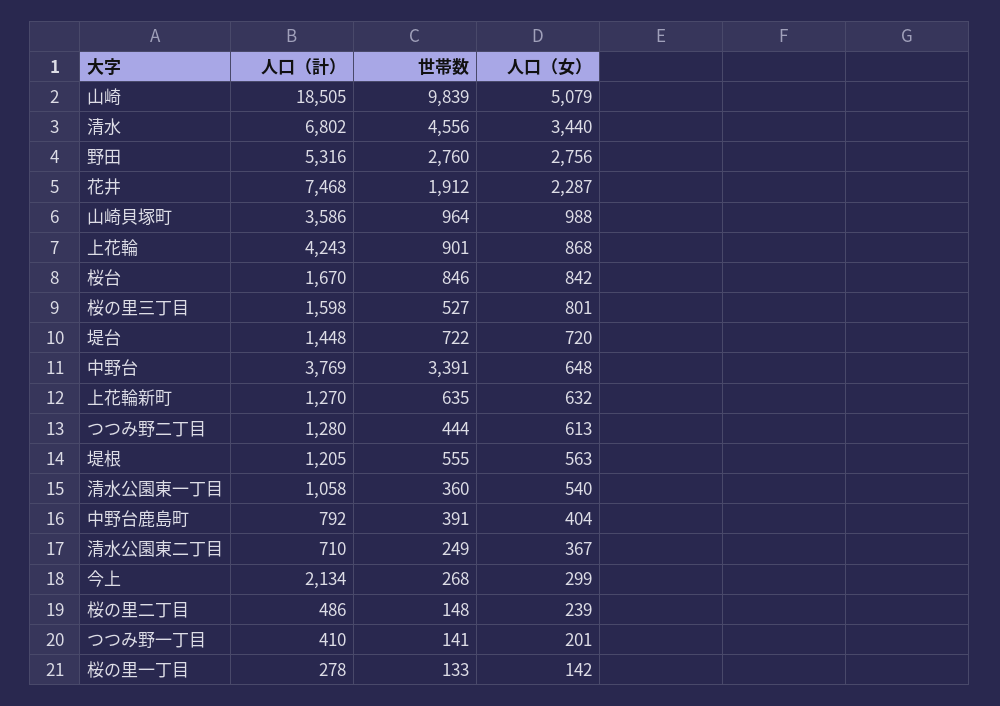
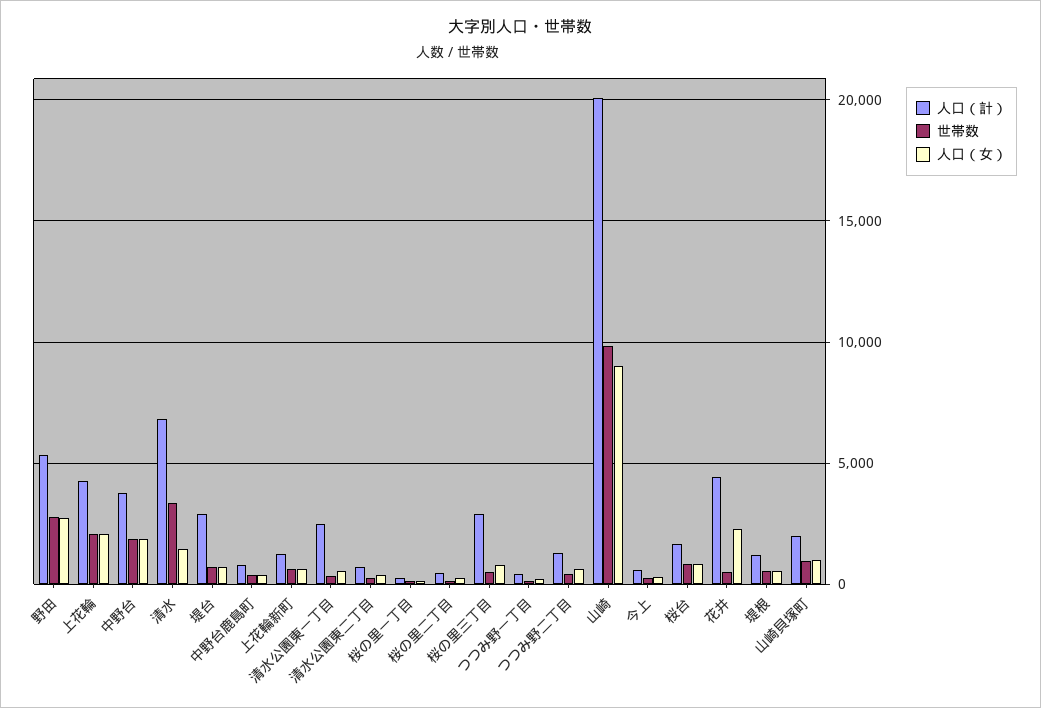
  {
    "人口（計）": {
-     "山崎": 18505,
+     "山崎": 20000,
      "清水": 6802,
      "野田": 5316,
-     "花井": 7468,
+     "花井": 4500,
-     "山崎貝塚町": 3586,
+     "山崎貝塚町": 2000,
      "上花輪": 4243,
      "桜台": 1670,
-     "桜の里三丁目": 1598,
+     "桜の里三丁目": 3000,
-     "堤台": 1448,
+     "堤台": 3000,
      "中野台": 3769,
      "上花輪新町": 1270,
      "つつみ野二丁目": 1280,
      "堤根": 1205,
-     "清水公園東一丁目": 1058,
+     "清水公園東一丁目": 2500,
      "中野台鹿島町": 792,
      "清水公園東二丁目": 710,
-     "今上": 2134,
+     "今上": 500,
      "桜の里二丁目": 486,
      "つつみ野一丁目": 410,
      "桜の里一丁目": 278
    },
    "世帯数": {
      "山崎": 9839,
-     "清水": 4556,
+     "清水": 3500,
      "野田": 2760,
-     "花井": 1912,
+     "花井": 500,
      "山崎貝塚町": 964,
-     "上花輪": 901,
+     "上花輪": 2000,
      "桜台": 846,
      "桜の里三丁目": 527,
      "堤台": 722,
-     "中野台": 3391,
+     "中野台": 2000,
      "上花輪新町": 635,
      "つつみ野二丁目": 444,
      "堤根": 555,
      "清水公園東一丁目": 360,
      "中野台鹿島町": 391,
      "清水公園東二丁目": 249,
      "今上": 268,
      "桜の里二丁目": 148,
      "つつみ野一丁目": 141,
      "桜の里一丁目": 133
    },
    "人口（女）": {
-     "山崎": 5079,
+     "山崎": 9000,
-     "清水": 3440,
+     "清水": 1500,
      "野田": 2756,
      "花井": 2287,
      "山崎貝塚町": 988,
-     "上花輪": 868,
+     "上花輪": 2000,
      "桜台": 842,
      "桜の里三丁目": 801,
      "堤台": 720,
-     "中野台": 648,
+     "中野台": 2000,
      "上花輪新町": 632,
      "つつみ野二丁目": 613,
      "堤根": 563,
      "清水公園東一丁目": 540,
      "中野台鹿島町": 404,
      "清水公園東二丁目": 367,
      "今上": 299,
      "桜の里二丁目": 239,
      "つつみ野一丁目": 201,
      "桜の里一丁目": 142
    }
  }

